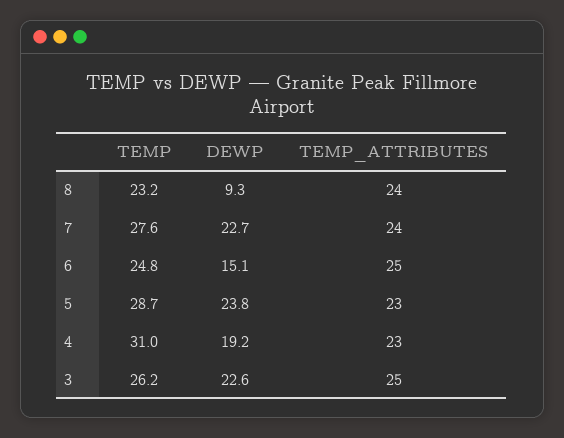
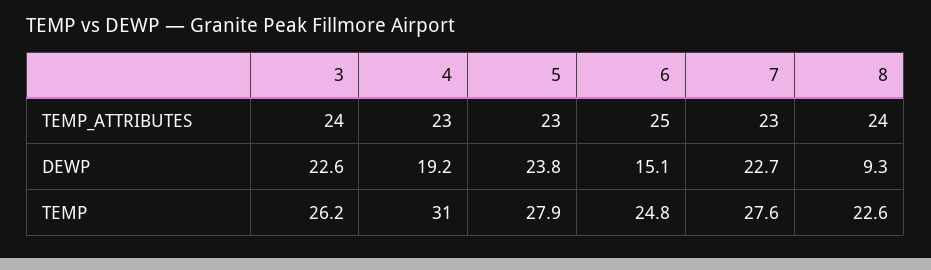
  {
    "TEMP": {
-     "8": 23.2,
+     "8": 22.6,
      "7": 27.6,
      "6": 24.8,
-     "5": 28.7,
+     "5": 27.9,
      "4": 31,
      "3": 26.2
    },
    "DEWP": {
      "8": 9.3,
      "7": 22.7,
      "6": 15.1,
      "5": 23.8,
      "4": 19.2,
      "3": 22.6
    },
    "TEMP_ATTRIBUTES": {
      "8": 24,
-     "7": 24,
+     "7": 23,
      "6": 25,
      "5": 23,
      "4": 23,
-     "3": 25
+     "3": 24
    }
  }

